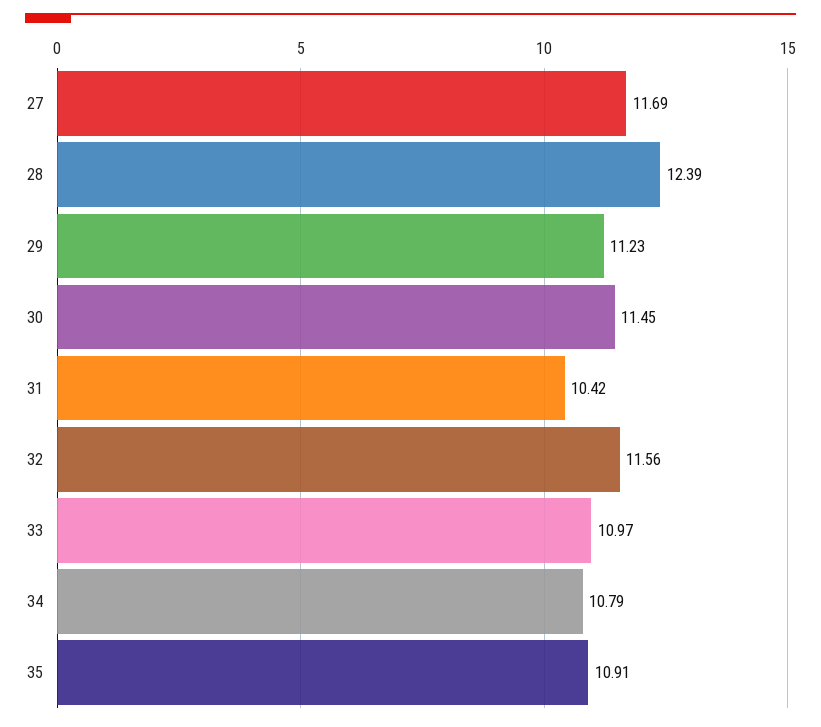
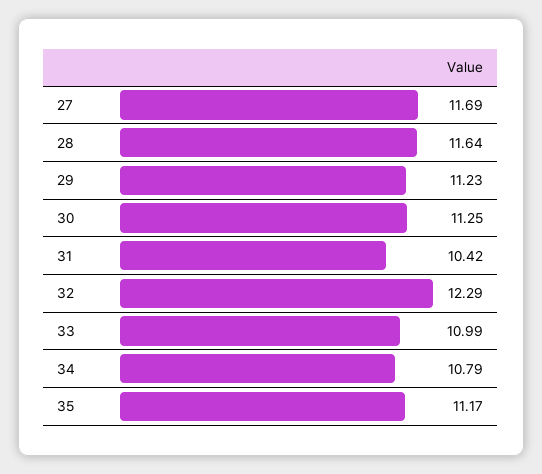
  {
    "27": 11.69,
-   "28": 12.39,
+   "28": 11.64,
    "29": 11.23,
-   "30": 11.45,
+   "30": 11.25,
    "31": 10.42,
-   "32": 11.56,
+   "32": 12.29,
-   "33": 10.97,
+   "33": 10.99,
    "34": 10.79,
-   "35": 10.91
+   "35": 11.17
  }

